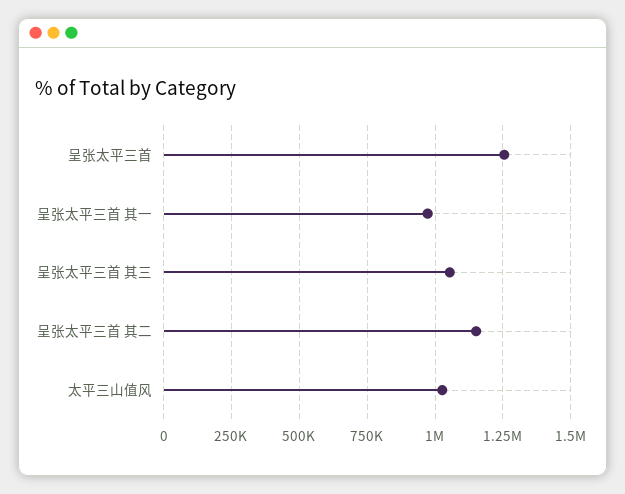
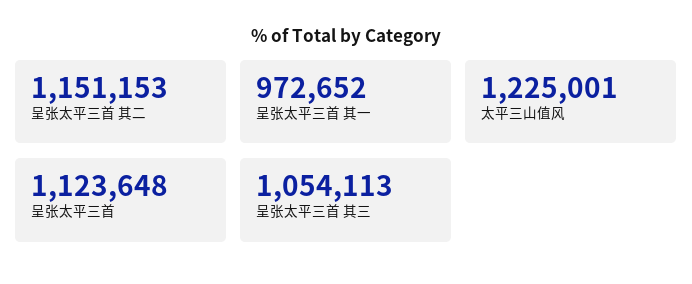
  {
-   "呈张太平三首": 1250000,
+   "呈张太平三首": 1123648,
    "呈张太平三首 其一": 972652,
    "呈张太平三首 其三": 1054113,
    "呈张太平三首 其二": 1151153,
-   "太平三山值风": 1025000
+   "太平三山值风": 1225001
  }

